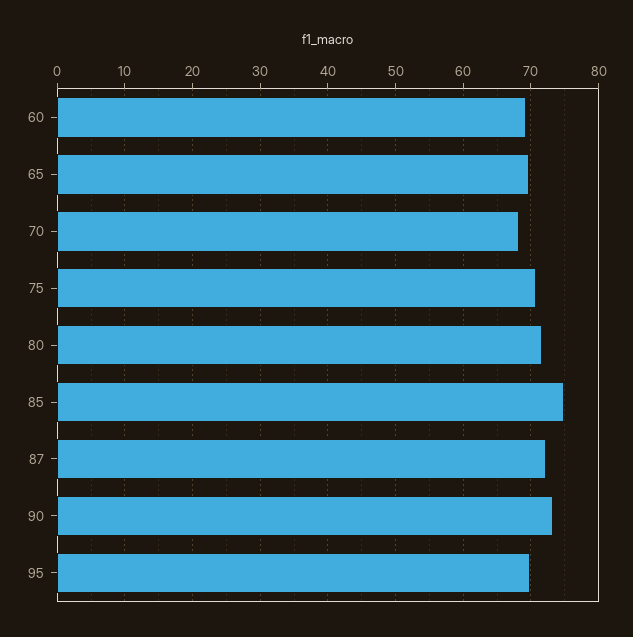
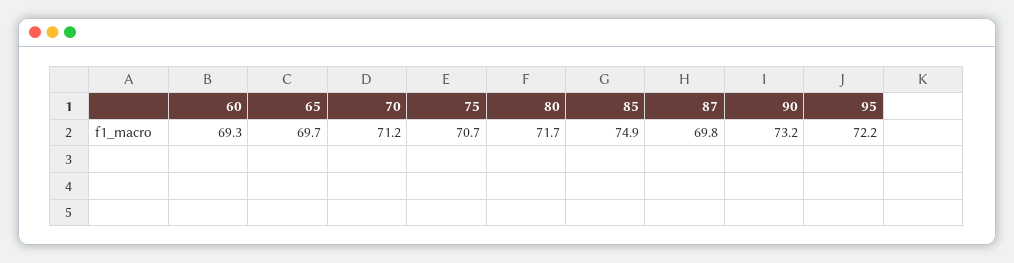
  {
    "60": 69.3,
    "65": 69.7,
-   "70": 68,
+   "70": 71.2,
    "75": 70.7,
    "80": 71.7,
    "85": 74.9,
-   "87": 72,
+   "87": 69.8,
    "90": 73.2,
-   "95": 70
+   "95": 72.2
  }

